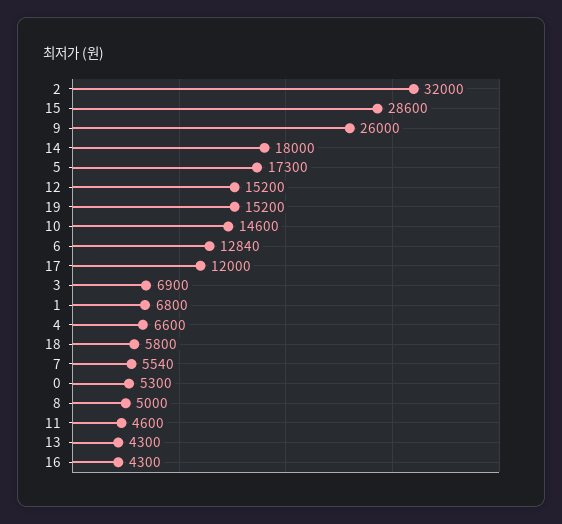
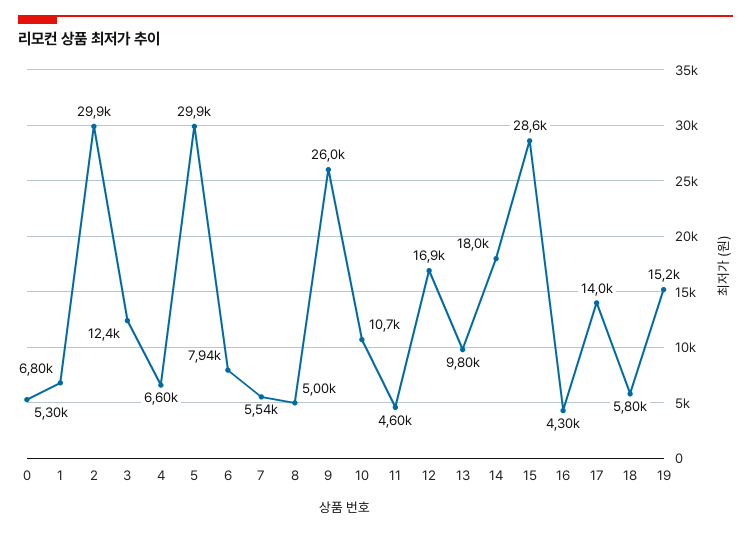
  {
-   "2": 32000,
+   "2": 29900,
    "15": 28600,
    "9": 26000,
    "14": 18000,
-   "5": 17300,
+   "5": 29900,
-   "12": 15200,
+   "12": 16900,
    "19": 15200,
-   "10": 14600,
+   "10": 10700,
-   "6": 12840,
+   "6": 7940,
-   "17": 12000,
+   "17": 14000,
-   "3": 6900,
+   "3": 12400,
    "1": 6800,
    "4": 6600,
    "18": 5800,
    "7": 5540,
    "0": 5300,
    "8": 5000,
    "11": 4600,
-   "13": 4300,
+   "13": 9800,
    "16": 4300
  }

